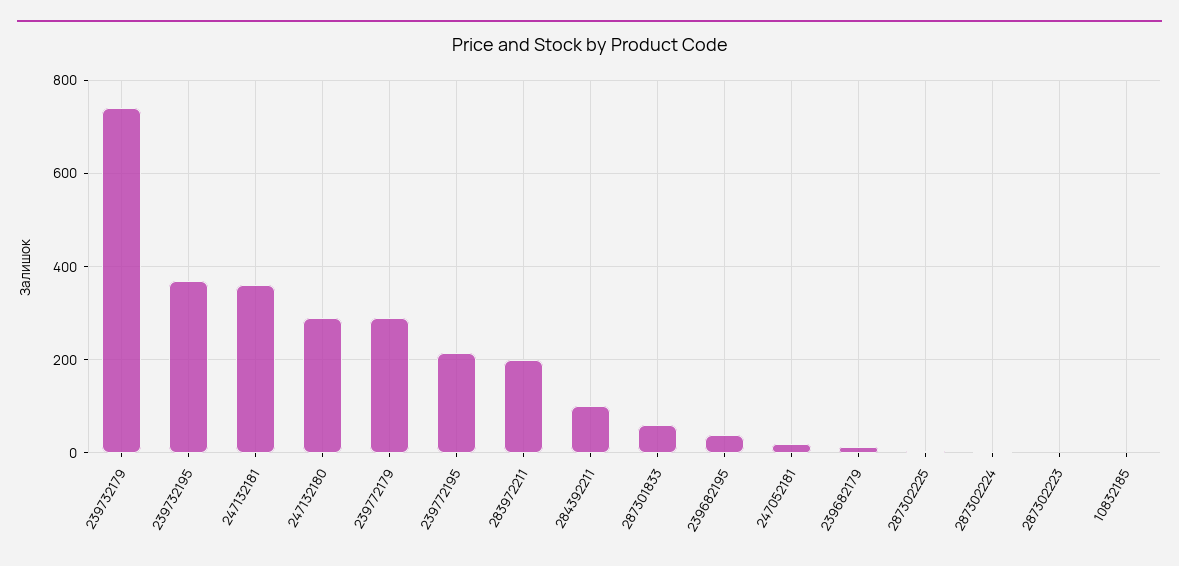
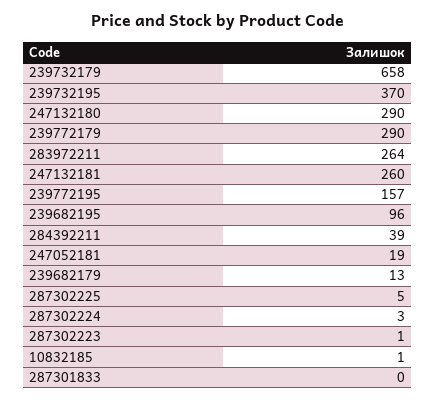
  {
-   "239732179": 740,
+   "239732179": 658,
    "239732195": 370,
-   "247132181": 360,
+   "247132181": 260,
    "247132180": 290,
    "239772179": 290,
-   "239772195": 220,
+   "239772195": 157,
-   "283972211": 200,
+   "283972211": 264,
-   "284392211": 100,
+   "284392211": 39,
-   "287301833": 60,
+   "287301833": 0,
-   "239682195": 40,
+   "239682195": 96,
    "247052181": 19,
    "239682179": 13,
    "287302225": 5,
    "287302224": 3,
    "287302223": 1,
    "10832185": 1
  }

